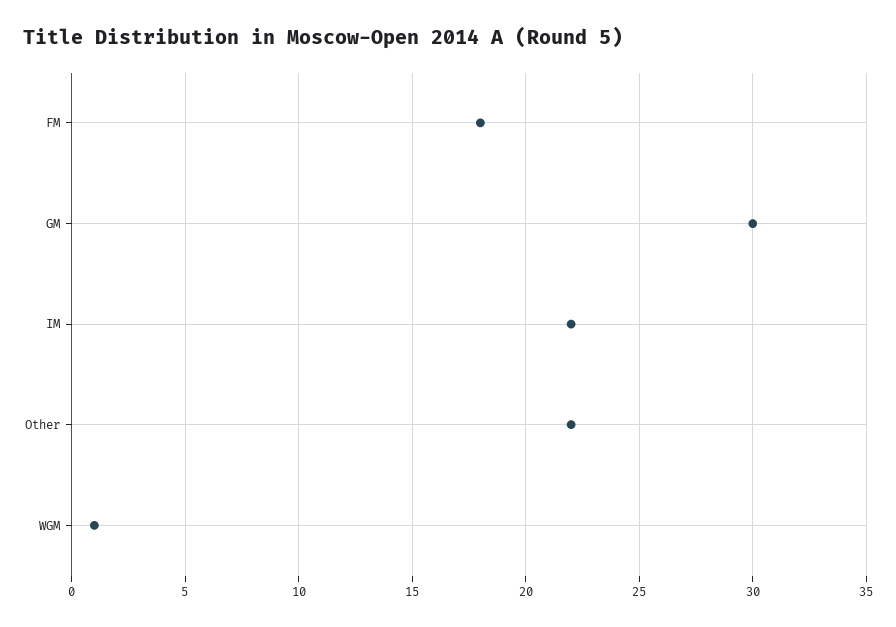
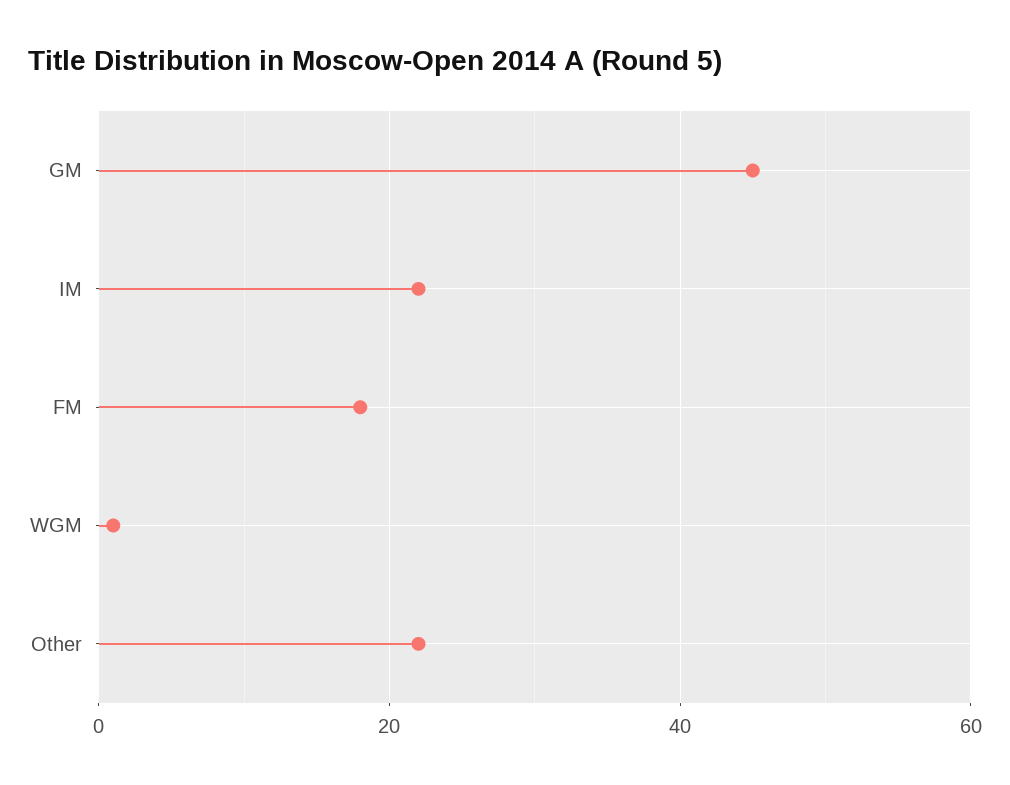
  {
    "FM": 18,
-   "GM": 30,
+   "GM": 45,
    "IM": 22,
    "Other": 22,
    "WGM": 1
  }

